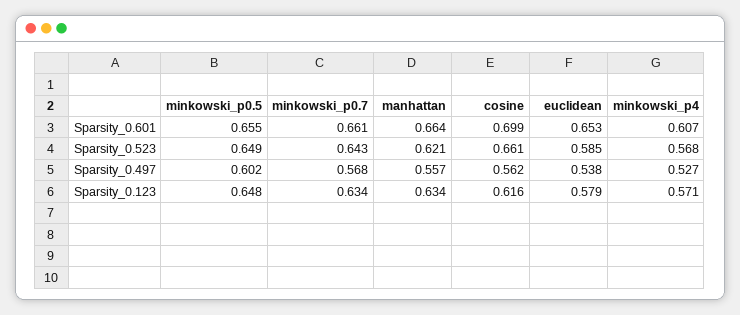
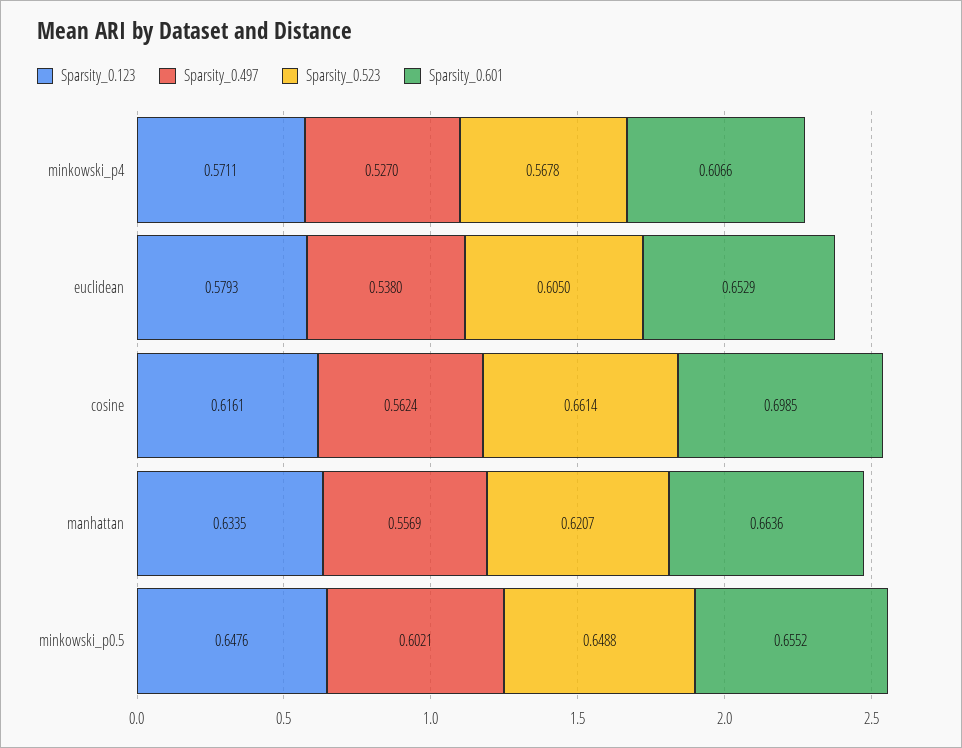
  {
    "Sparsity_0.601": {
      "minkowski_p0.5": 0.6552,
-     "minkowski_p0.7": 0.661,
      "manhattan": 0.6636,
      "cosine": 0.6985,
      "euclidean": 0.6529,
      "minkowski_p4": 0.6066
    },
    "Sparsity_0.523": {
      "minkowski_p0.5": 0.6488,
-     "minkowski_p0.7": 0.643,
      "manhattan": 0.6207,
      "cosine": 0.6614,
-     "euclidean": 0.585,
+     "euclidean": 0.605,
      "minkowski_p4": 0.5678
    },
    "Sparsity_0.497": {
      "minkowski_p0.5": 0.6021,
-     "minkowski_p0.7": 0.568,
      "manhattan": 0.5569,
      "cosine": 0.5624,
      "euclidean": 0.538,
      "minkowski_p4": 0.527
    },
    "Sparsity_0.123": {
      "minkowski_p0.5": 0.6476,
-     "minkowski_p0.7": 0.634,
      "manhattan": 0.6335,
      "cosine": 0.6161,
      "euclidean": 0.5793,
      "minkowski_p4": 0.5711
    }
  }

